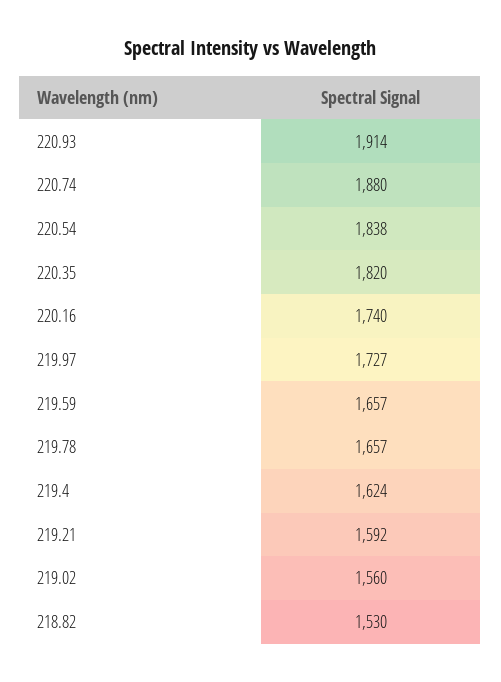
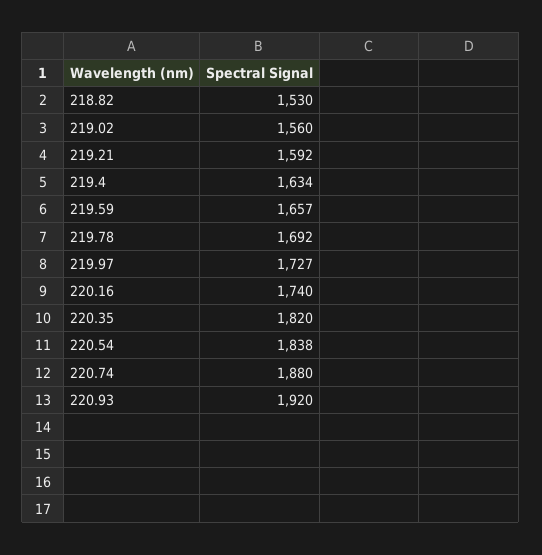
  {
-   "220.93": 1914,
+   "220.93": 1920,
    "220.74": 1880,
    "220.54": 1838,
    "220.35": 1820,
    "220.16": 1740,
    "219.97": 1727,
    "219.59": 1657,
-   "219.78": 1657,
+   "219.78": 1692,
-   "219.4": 1624,
+   "219.4": 1634,
    "219.21": 1592,
    "219.02": 1560,
    "218.82": 1530
  }

